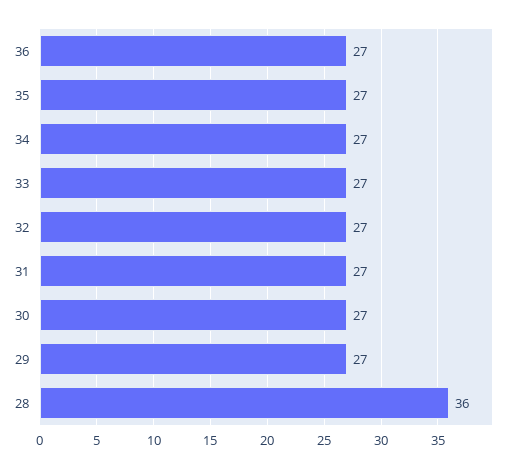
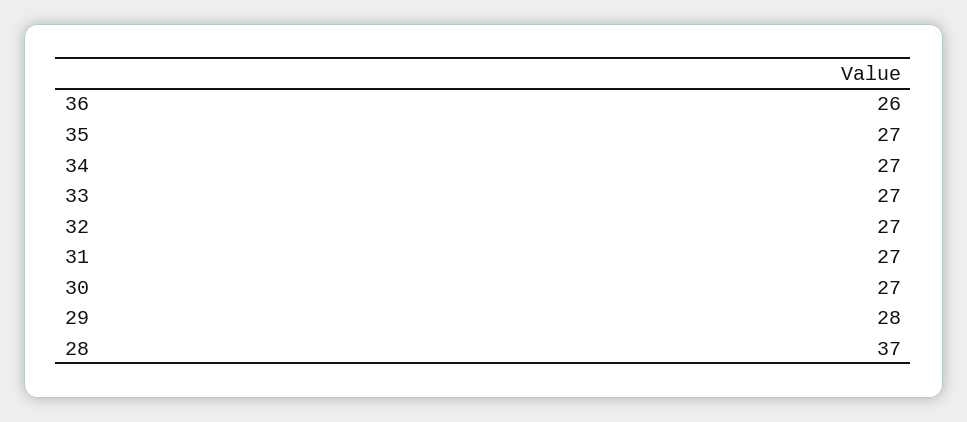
  {
-   "36": 27,
+   "36": 26,
    "35": 27,
    "34": 27,
    "33": 27,
    "32": 27,
    "31": 27,
    "30": 27,
-   "29": 27,
+   "29": 28,
-   "28": 36
+   "28": 37
  }

